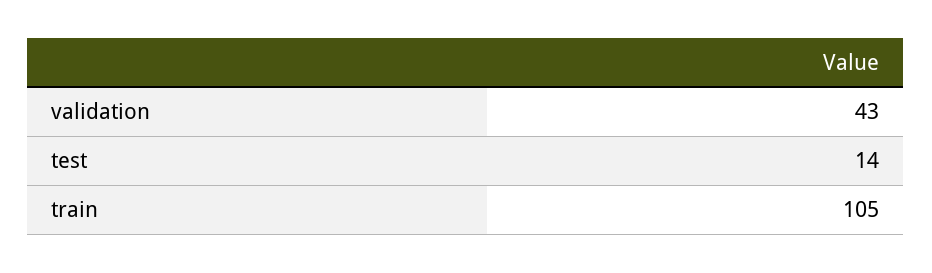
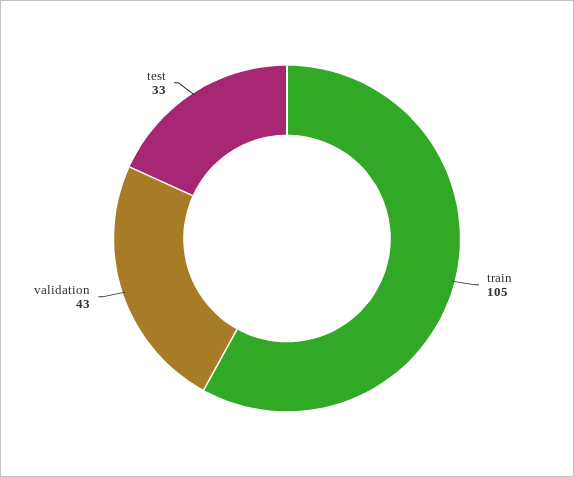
  {
    "validation": 43,
-   "test": 14,
+   "test": 33,
    "train": 105
  }

